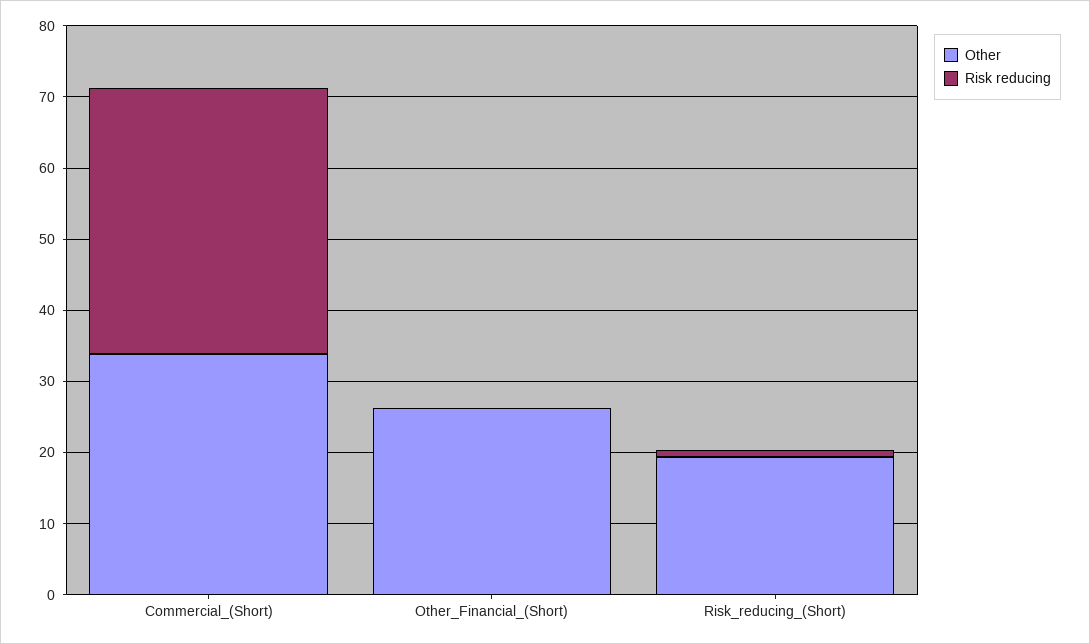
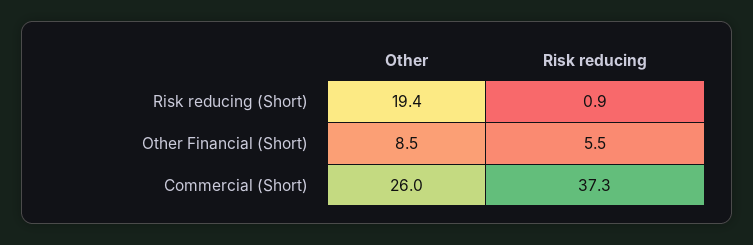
  {
    "Other": {
-     "Commercial_(Short)": 34,
+     "Commercial_(Short)": 26,
-     "Other_Financial_(Short)": 26,
+     "Other_Financial_(Short)": 8.5,
      "Risk_reducing_(Short)": 19.4
    },
    "Risk reducing": {
      "Commercial_(Short)": 37.3,
-     "Other_Financial_(Short)": 0,
+     "Other_Financial_(Short)": 5.5,
      "Risk_reducing_(Short)": 0.9
    }
  }

